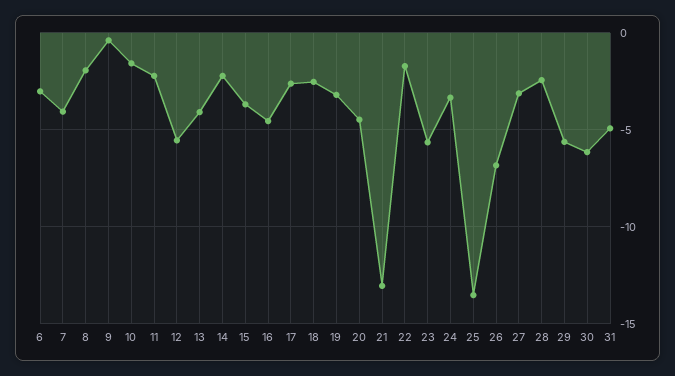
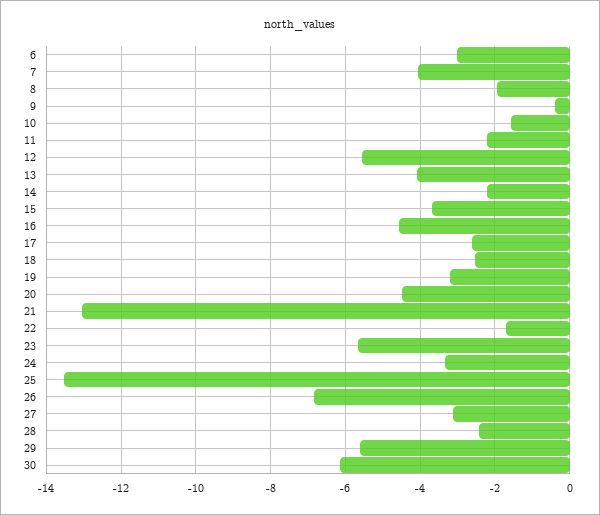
  {
    "6": -3,
    "7": -4,
    "8": -2,
    "9": -0.4,
    "10": -1.6,
    "11": -2.2,
    "12": -5.6,
    "13": -4,
    "14": -2.2,
    "15": -3.6,
    "16": -4.6,
    "17": -2.6,
    "18": -2.6,
    "19": -3.2,
    "20": -4.4,
    "21": -13,
    "22": -1.8,
    "23": -5.6,
    "24": -3.4,
    "25": -13.6,
    "26": -6.8,
    "27": -3.2,
    "28": -2.4,
    "29": -5.6,
-   "30": -6.2,
+   "30": -6.2
-   "31": -5
  }

